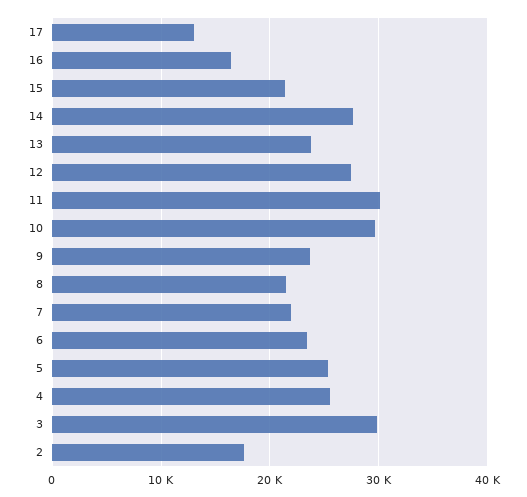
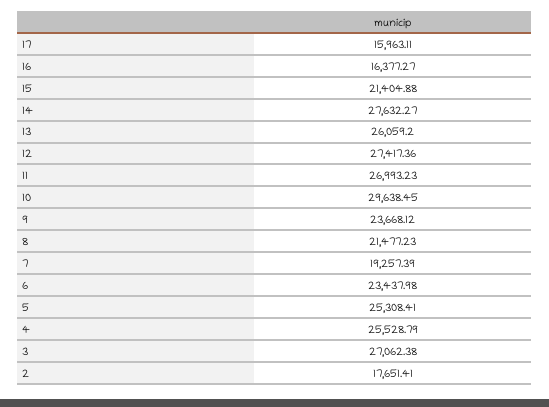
  {
-   "17": 13000,
+   "17": 15963.11,
    "16": 16377.27,
    "15": 21404.88,
    "14": 27632.27,
-   "13": 24000,
+   "13": 26059.2,
    "12": 27417.36,
-   "11": 30000,
+   "11": 26993.23,
    "10": 29638.45,
    "9": 23668.12,
    "8": 21477.23,
-   "7": 22000,
+   "7": 19257.39,
    "6": 23437.98,
    "5": 25308.41,
    "4": 25528.79,
-   "3": 30000,
+   "3": 27062.38,
    "2": 17651.41
  }

